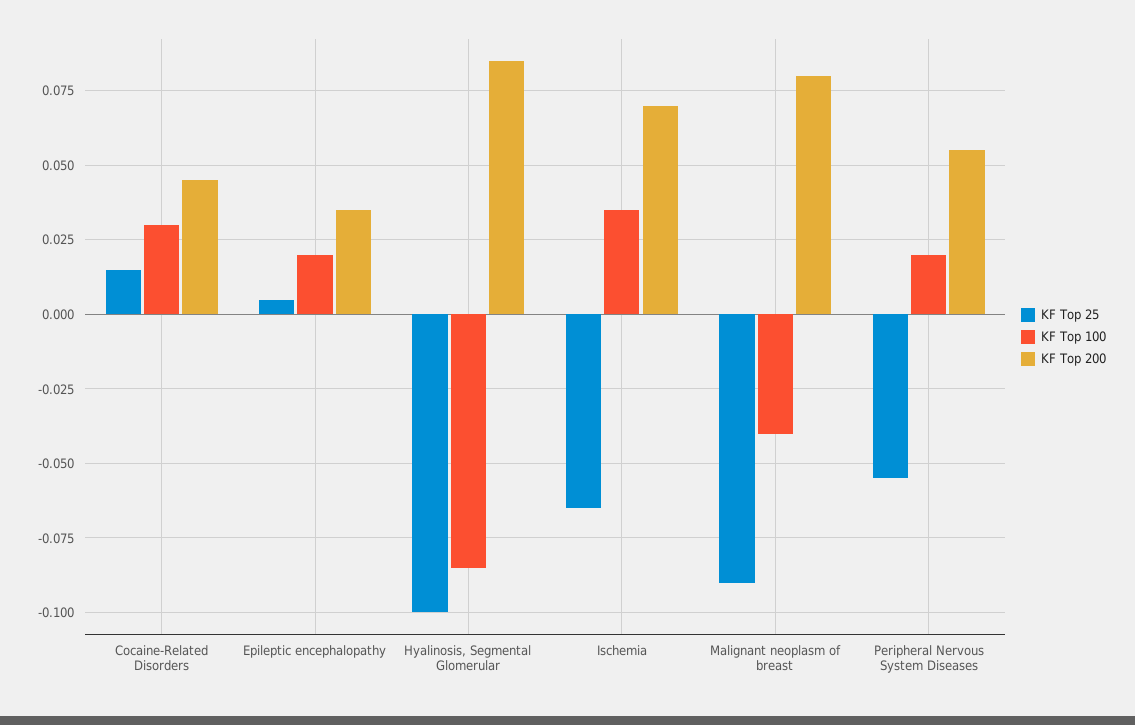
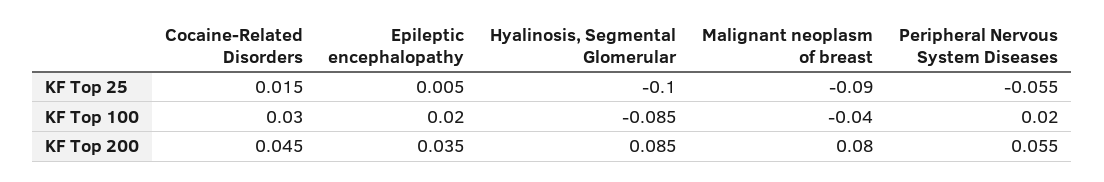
  {
    "KF Top 25": {
      "Cocaine-Related Disorders": 0.015,
      "Epileptic encephalopathy": 0.005,
      "Hyalinosis, Segmental Glomerular": -0.1,
-     "Ischemia": -0.065,
      "Malignant neoplasm of breast": -0.09,
      "Peripheral Nervous System Diseases": -0.055
    },
    "KF Top 100": {
      "Cocaine-Related Disorders": 0.03,
      "Epileptic encephalopathy": 0.02,
      "Hyalinosis, Segmental Glomerular": -0.085,
-     "Ischemia": 0.035,
      "Malignant neoplasm of breast": -0.04,
      "Peripheral Nervous System Diseases": 0.02
    },
    "KF Top 200": {
      "Cocaine-Related Disorders": 0.045,
      "Epileptic encephalopathy": 0.035,
      "Hyalinosis, Segmental Glomerular": 0.085,
-     "Ischemia": 0.07,
      "Malignant neoplasm of breast": 0.08,
      "Peripheral Nervous System Diseases": 0.055
    }
  }

